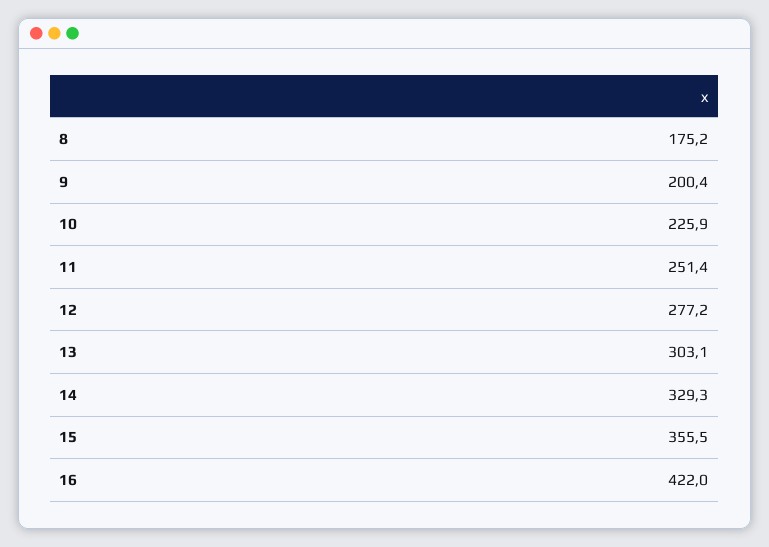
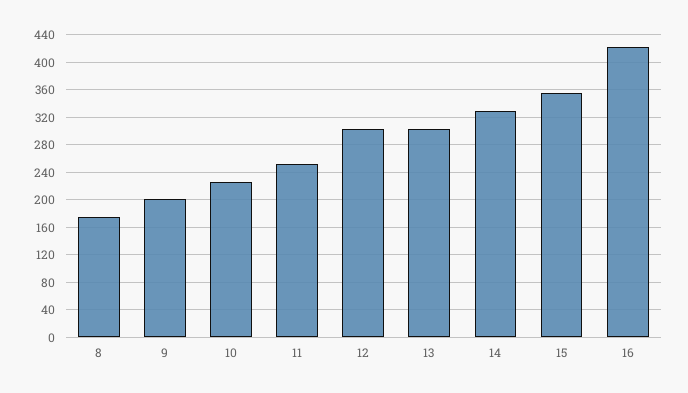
  {
    "8": 175.2,
    "9": 200.4,
    "10": 225.9,
    "11": 251.4,
-   "12": 277.2,
+   "12": 300,
    "13": 303.1,
    "14": 329.3,
    "15": 355.5,
    "16": 422
  }

